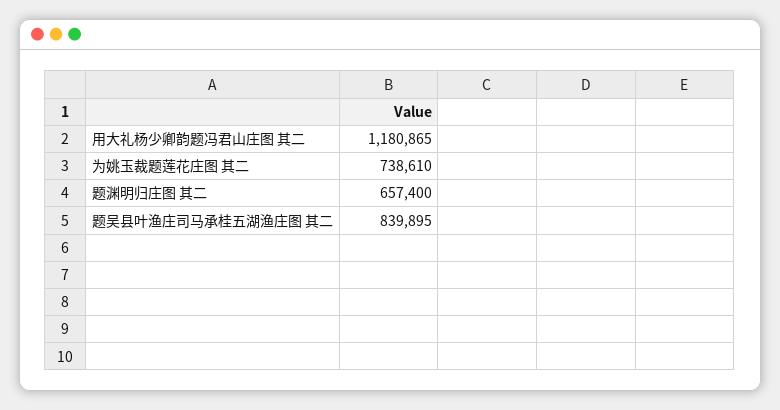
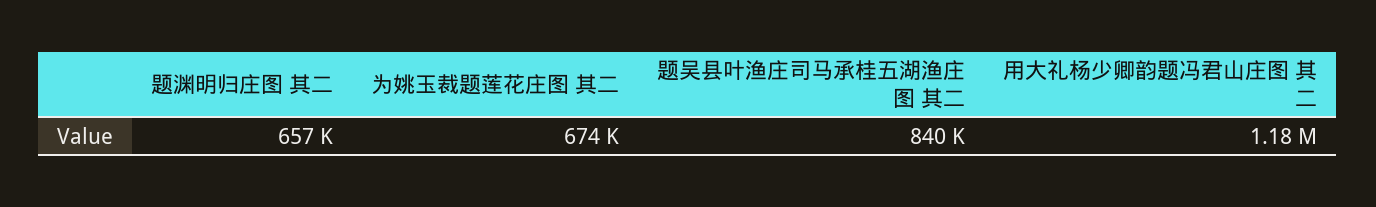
  {
    "用大礼杨少卿韵题冯君山庄图 其二": 1180865,
-   "为姚玉裁题莲花庄图 其二": 738610,
+   "为姚玉裁题莲花庄图 其二": 674000,
    "题渊明归庄图 其二": 657400,
    "题吴县叶渔庄司马承桂五湖渔庄图 其二": 839895
  }

